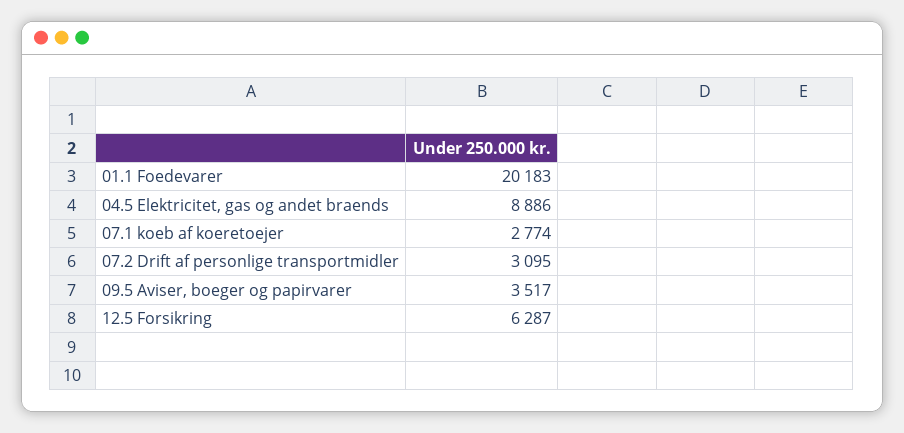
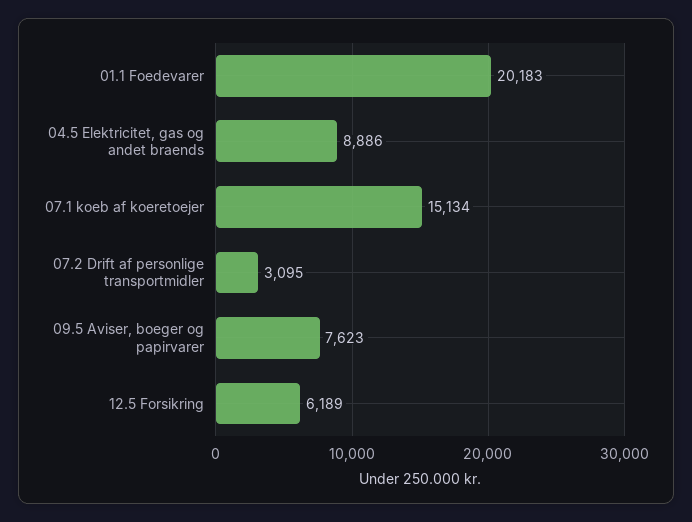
  {
    "01.1 Foedevarer": 20183,
    "04.5 Elektricitet, gas og andet braends": 8886,
-   "07.1 koeb af koeretoejer": 2774,
+   "07.1 koeb af koeretoejer": 15134,
    "07.2 Drift af personlige transportmidler": 3095,
-   "09.5 Aviser, boeger og papirvarer": 3517,
+   "09.5 Aviser, boeger og papirvarer": 7623,
-   "12.5 Forsikring": 6287
+   "12.5 Forsikring": 6189
  }

